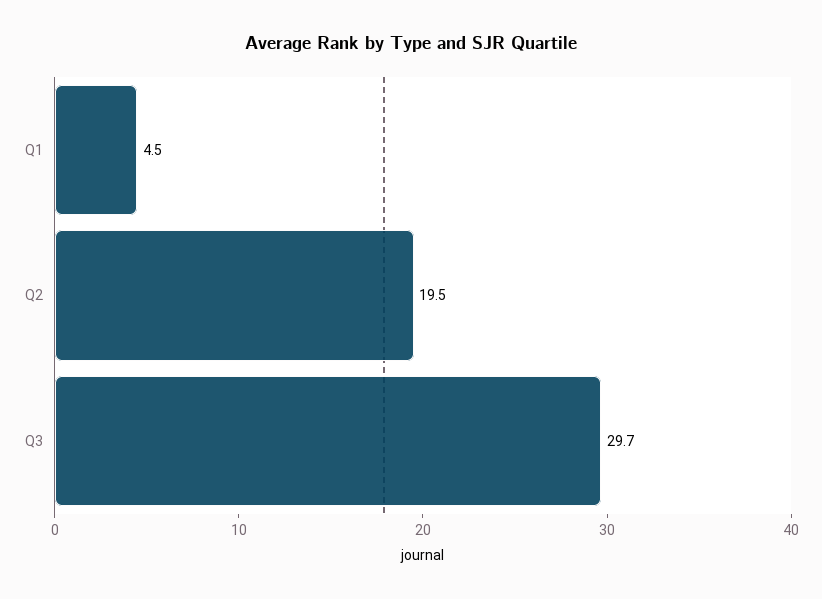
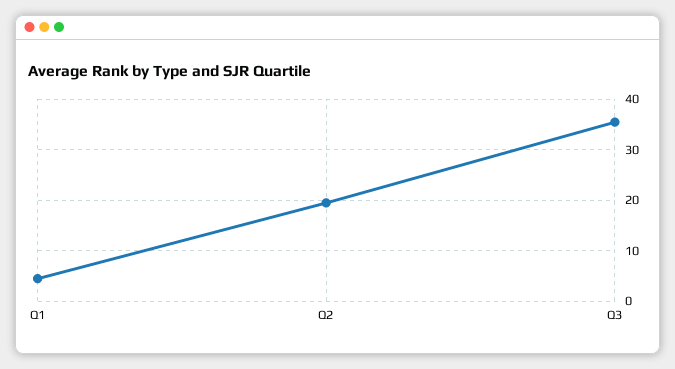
  {
    "Q1": 4.5,
    "Q2": 19.5,
-   "Q3": 29.7
+   "Q3": 36
  }

